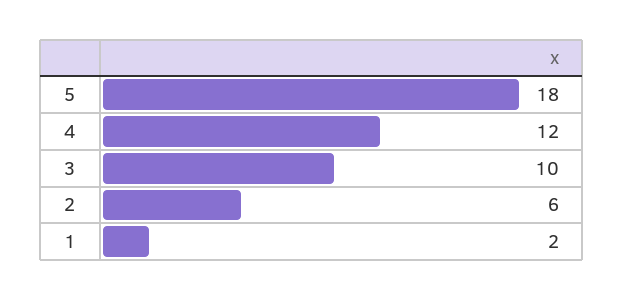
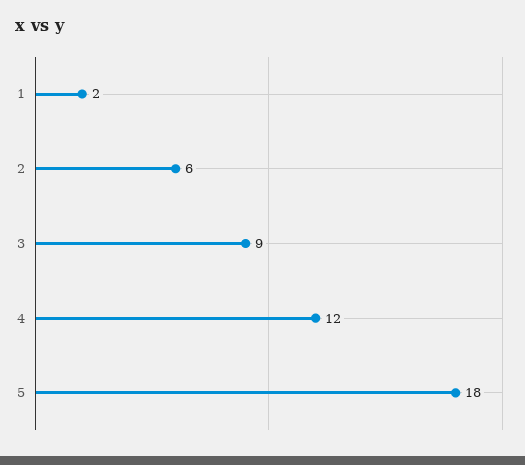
  {
    "5": 18,
    "4": 12,
-   "3": 10,
+   "3": 9,
    "2": 6,
    "1": 2
  }

